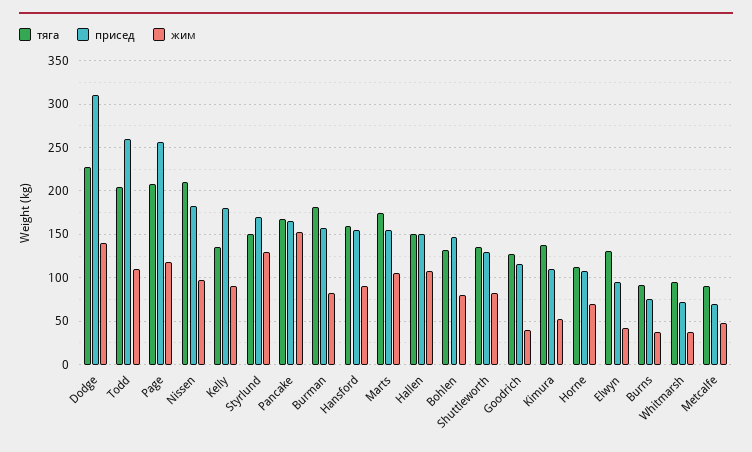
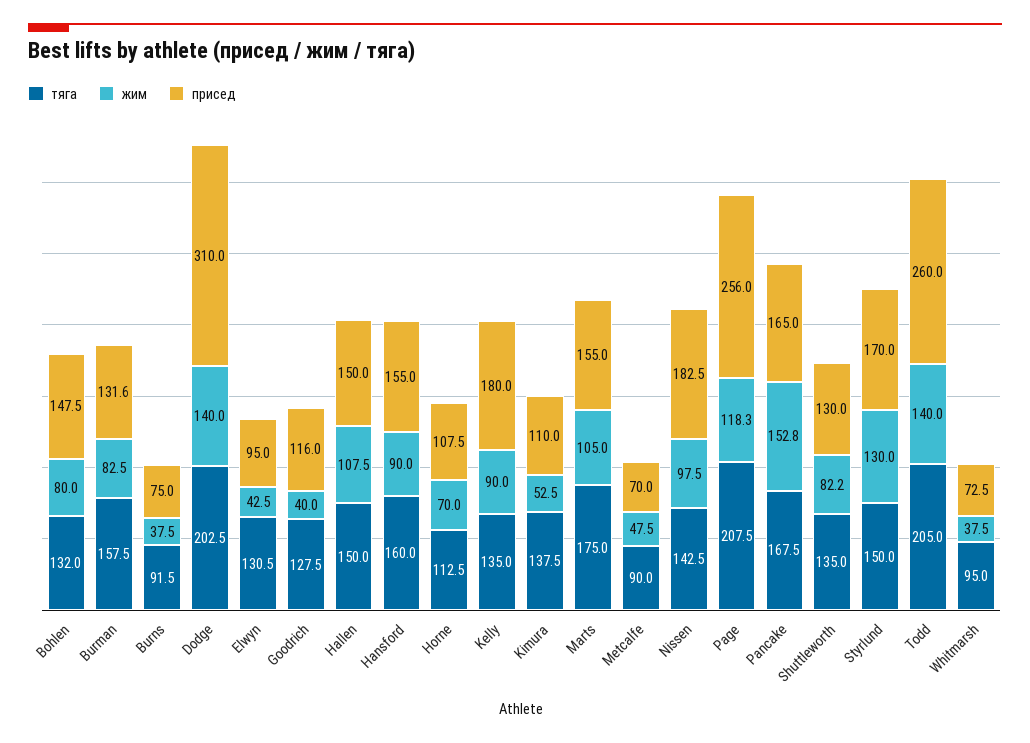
  {
    "тяга": {
-     "Dodge": 230,
+     "Dodge": 202.5,
      "Todd": 205,
      "Page": 207.5,
-     "Nissen": 210,
+     "Nissen": 142.5,
      "Kelly": 135,
      "Styrlund": 150,
      "Pancake": 167.5,
-     "Burman": 180,
+     "Burman": 157.5,
      "Hansford": 160,
      "Marts": 175,
      "Hallen": 150,
      "Bohlen": 132,
      "Shuttleworth": 135,
      "Goodrich": 127.5,
      "Kimura": 137.5,
      "Horne": 112.5,
      "Elwyn": 130.5,
      "Burns": 91.5,
      "Whitmarsh": 95,
      "Metcalfe": 90
    },
    "присед": {
      "Dodge": 310,
      "Todd": 260,
      "Page": 256,
      "Nissen": 182.5,
      "Kelly": 180,
      "Styrlund": 170,
      "Pancake": 165,
-     "Burman": 160,
+     "Burman": 131.6,
      "Hansford": 155,
      "Marts": 155,
      "Hallen": 150,
      "Bohlen": 147.5,
      "Shuttleworth": 130,
      "Goodrich": 116,
      "Kimura": 110,
      "Horne": 107.5,
      "Elwyn": 95,
      "Burns": 75,
      "Whitmarsh": 72.5,
      "Metcalfe": 70
    },
    "жим": {
      "Dodge": 140,
-     "Todd": 110,
+     "Todd": 140,
      "Page": 118.3,
      "Nissen": 97.5,
      "Kelly": 90,
      "Styrlund": 130,
      "Pancake": 152.8,
      "Burman": 82.5,
      "Hansford": 90,
      "Marts": 105,
      "Hallen": 107.5,
      "Bohlen": 80,
      "Shuttleworth": 82.2,
      "Goodrich": 40,
      "Kimura": 52.5,
      "Horne": 70,
      "Elwyn": 42.5,
      "Burns": 37.5,
      "Whitmarsh": 37.5,
      "Metcalfe": 47.5
    }
  }

